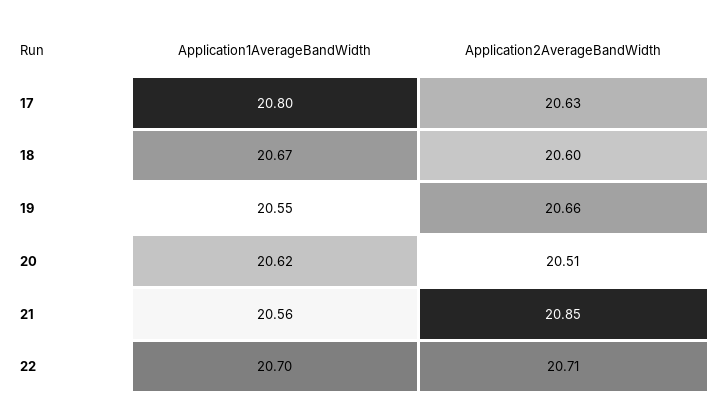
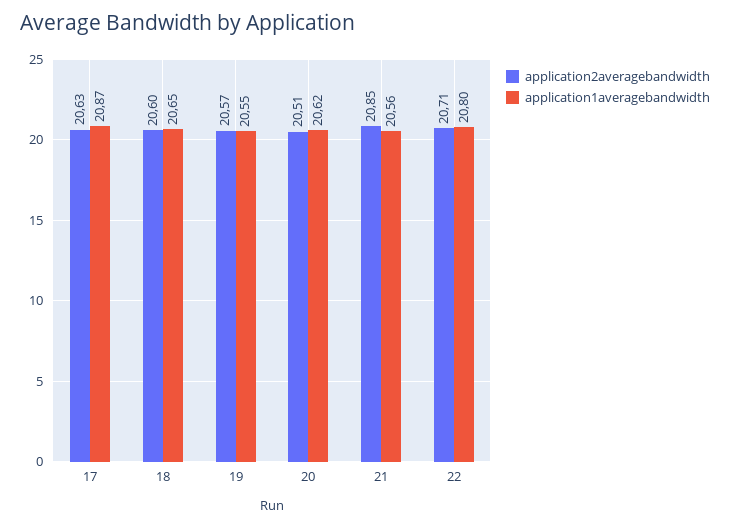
  {
    "Application1AverageBandWidth": {
-     "17": 20.8,
+     "17": 20.87,
-     "18": 20.67,
+     "18": 20.65,
      "19": 20.55,
      "20": 20.62,
      "21": 20.56,
-     "22": 20.7
+     "22": 20.8
    },
    "Application2AverageBandWidth": {
      "17": 20.63,
      "18": 20.6,
-     "19": 20.66,
+     "19": 20.57,
      "20": 20.51,
      "21": 20.85,
      "22": 20.71
    }
  }

